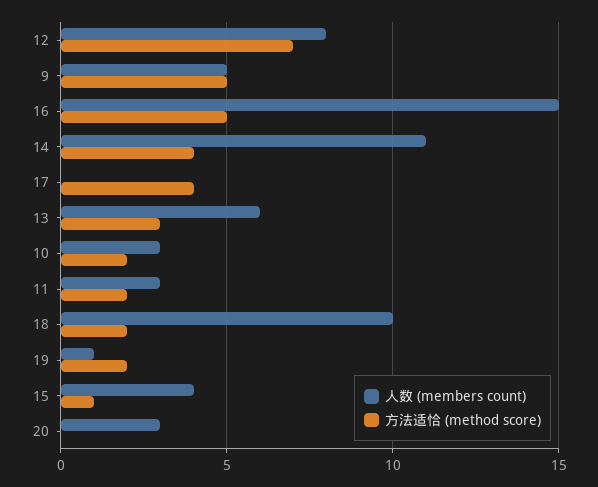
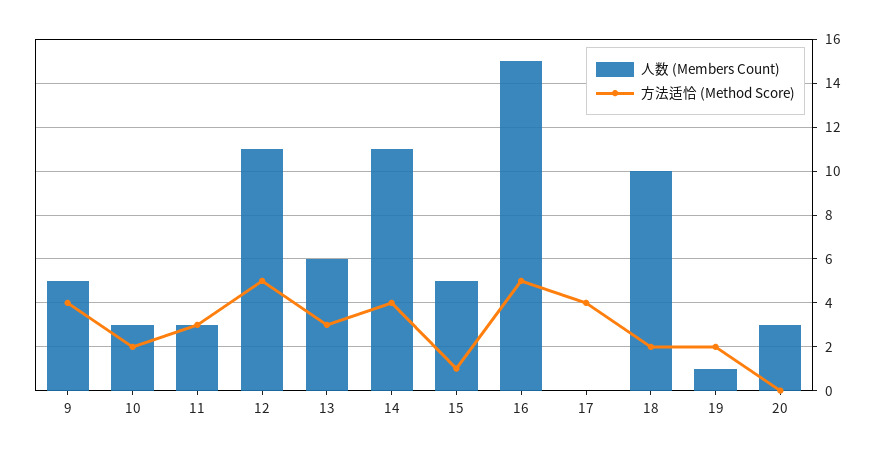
  {
    "人数 (members count)": {
-     "12": 8,
+     "12": 11,
      "9": 5,
      "16": 15,
      "14": 11,
      "17": 0,
      "13": 6,
      "10": 3,
      "11": 3,
      "18": 10,
      "19": 1,
-     "15": 4,
+     "15": 5,
      "20": 3
    },
    "方法适恰 (method score)": {
-     "12": 7,
+     "12": 5,
-     "9": 5,
+     "9": 4,
      "16": 5,
      "14": 4,
      "17": 4,
      "13": 3,
      "10": 2,
-     "11": 2,
+     "11": 3,
      "18": 2,
      "19": 2,
      "15": 1,
      "20": 0
    }
  }

